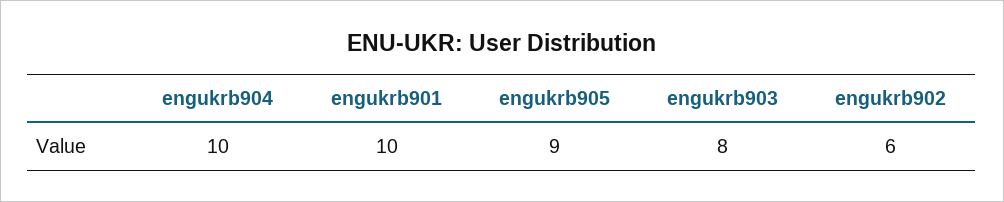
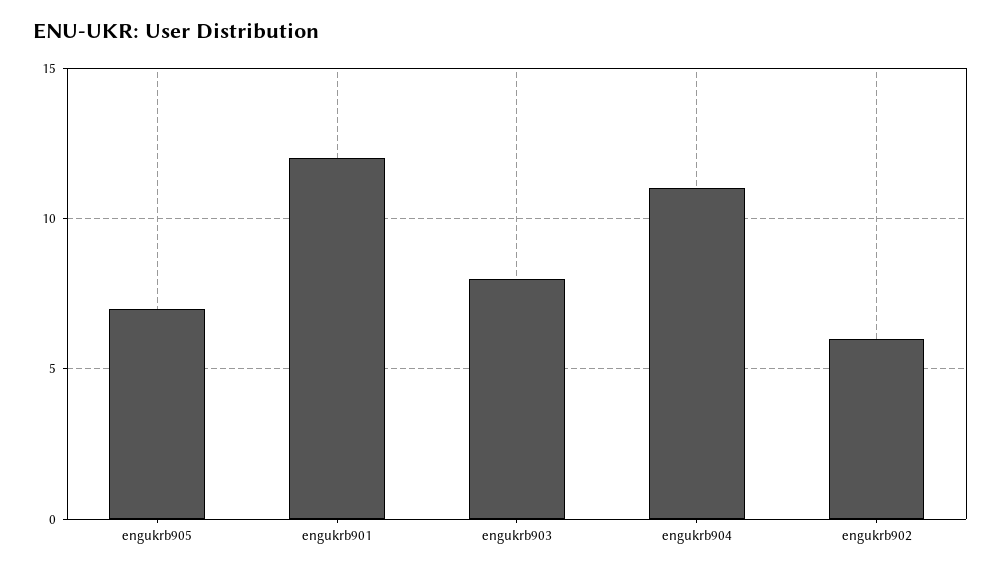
  {
-   "engukrb904": 10,
+   "engukrb904": 11,
-   "engukrb901": 10,
+   "engukrb901": 12,
-   "engukrb905": 9,
+   "engukrb905": 7,
    "engukrb903": 8,
    "engukrb902": 6
  }

